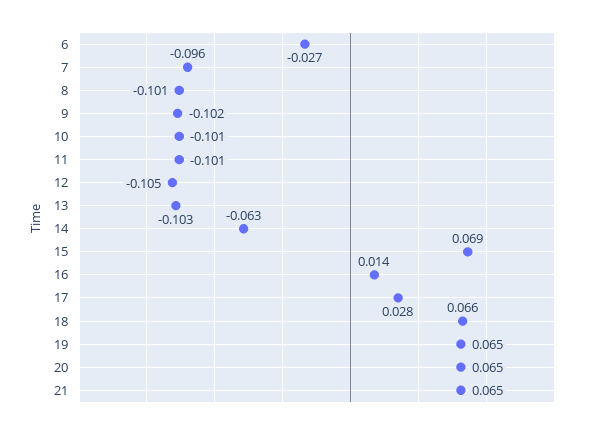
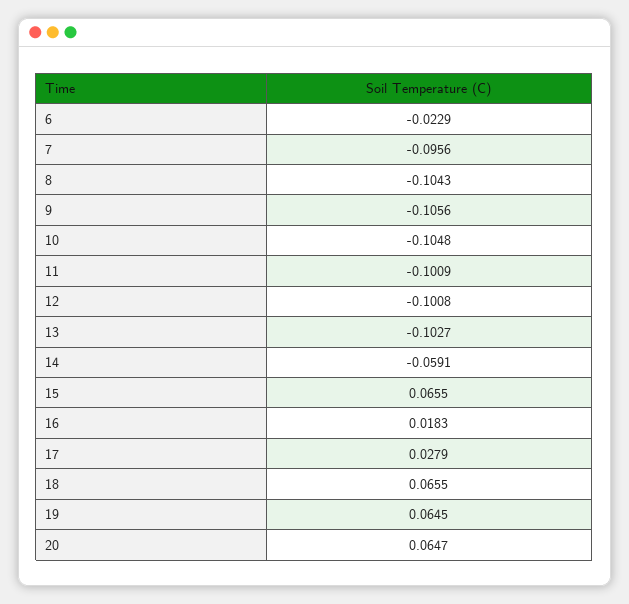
  {
-   "6": -0.027,
+   "6": -0.0229,
    "7": -0.0956,
-   "8": -0.101,
+   "8": -0.1043,
-   "9": -0.102,
+   "9": -0.1056,
-   "10": -0.101,
+   "10": -0.1048,
    "11": -0.1009,
-   "12": -0.105,
+   "12": -0.1008,
    "13": -0.1027,
-   "14": -0.063,
+   "14": -0.0591,
-   "15": 0.069,
+   "15": 0.0655,
-   "16": 0.014,
+   "16": 0.0183,
    "17": 0.0279,
    "18": 0.0655,
    "19": 0.0645,
-   "20": 0.0647,
+   "20": 0.0647
-   "21": 0.065
  }

